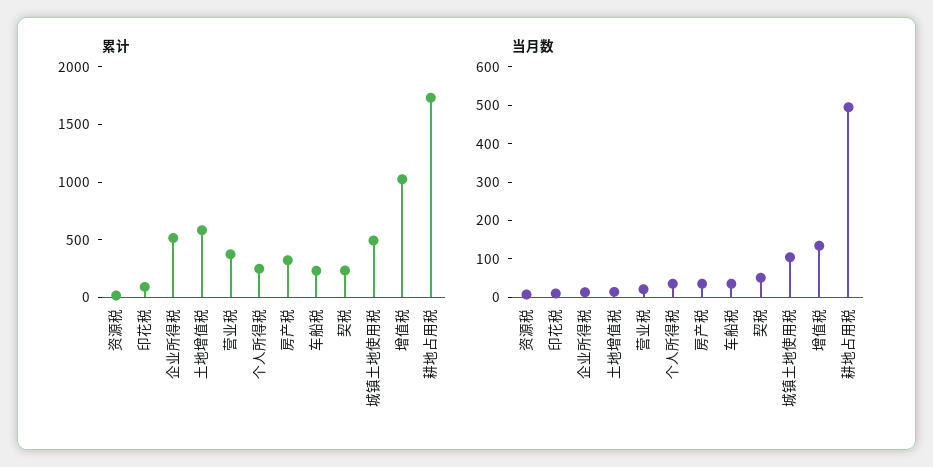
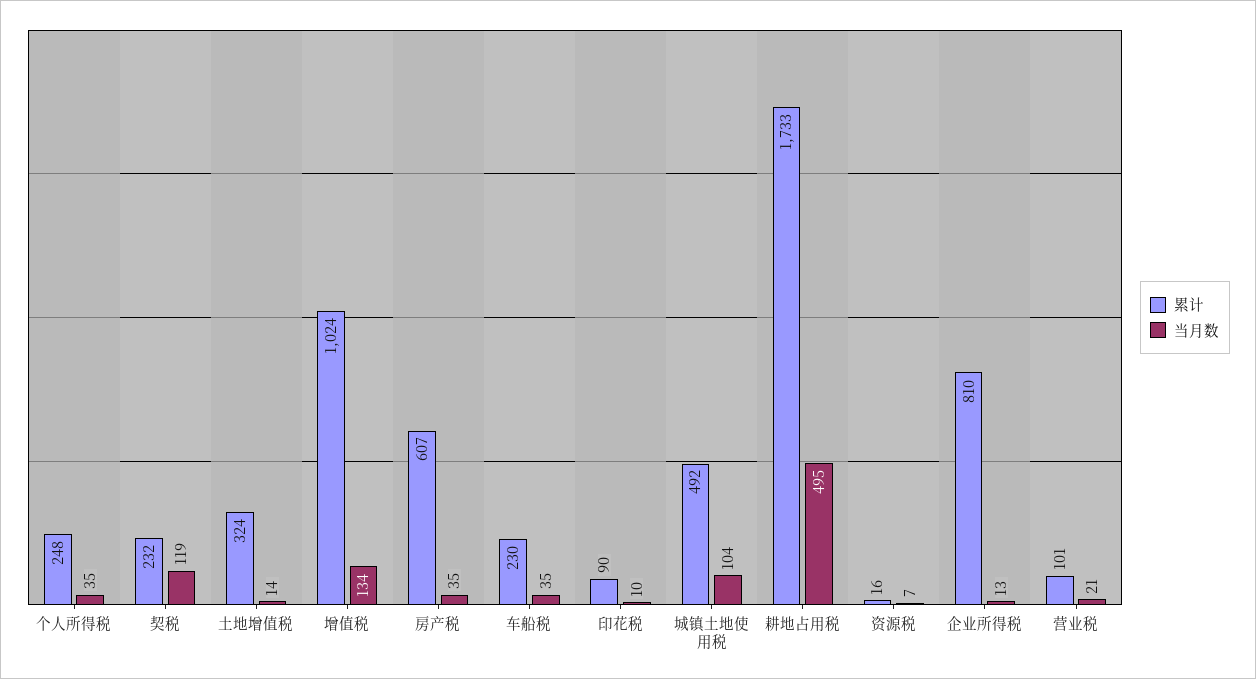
  {
    "累计": {
      "资源税": 16,
      "印花税": 90,
-     "企业所得税": 500,
+     "企业所得税": 810,
-     "土地增值税": 600,
+     "土地增值税": 324,
-     "营业税": 400,
+     "营业税": 101,
      "个人所得税": 248,
-     "房产税": 300,
+     "房产税": 607,
      "车船税": 230,
      "契税": 232,
      "城镇土地使用税": 492,
      "增值税": 1024,
      "耕地占用税": 1733
    },
    "当月数": {
      "资源税": 7,
      "印花税": 10,
      "企业所得税": 13,
      "土地增值税": 14,
      "营业税": 21,
      "个人所得税": 35,
      "房产税": 35,
      "车船税": 35,
-     "契税": 50,
+     "契税": 119,
      "城镇土地使用税": 104,
      "增值税": 134,
      "耕地占用税": 495
    }
  }

